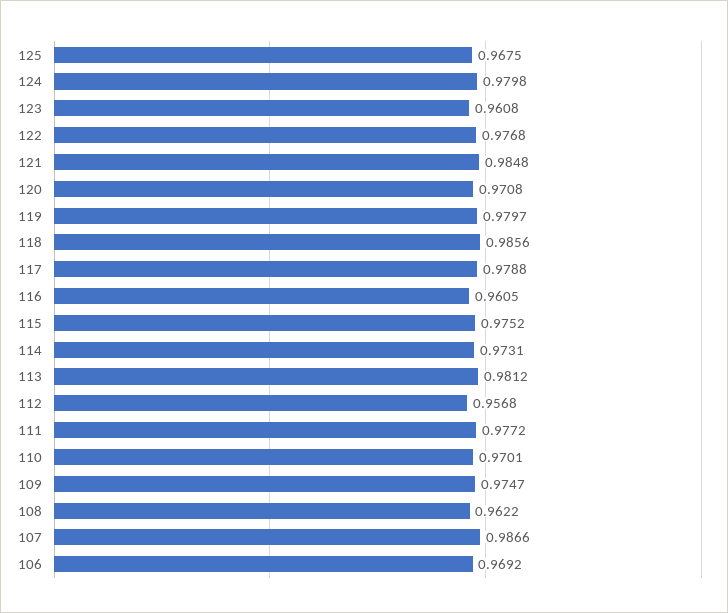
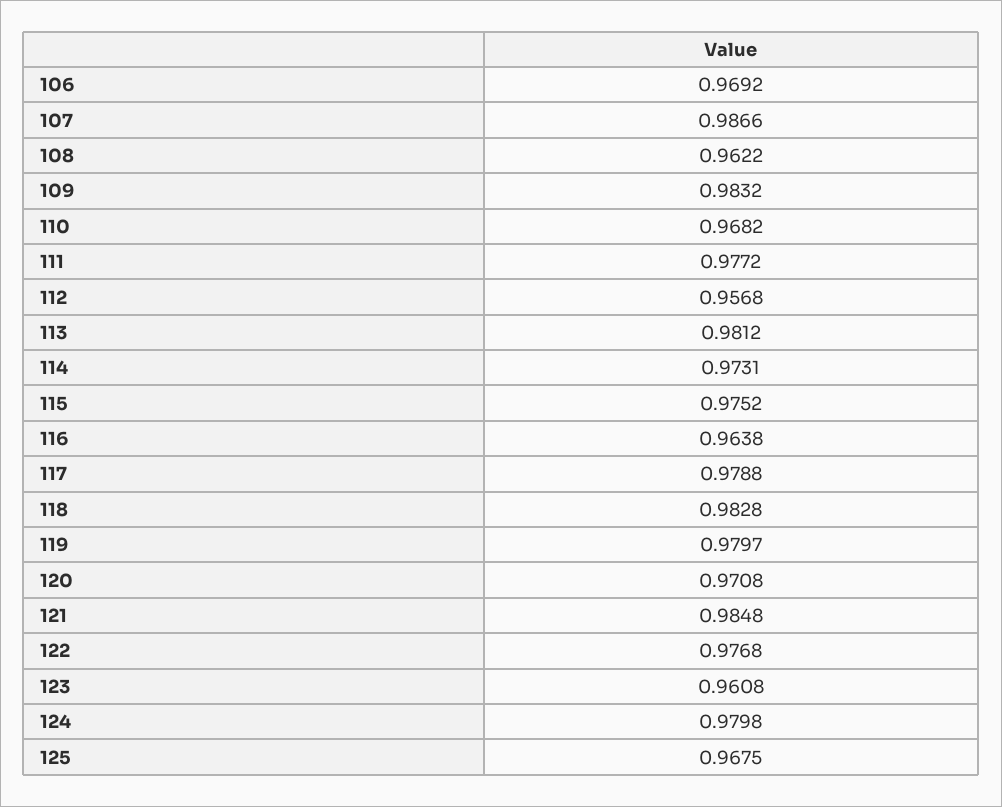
  {
    "125": 0.9675,
    "124": 0.9798,
    "123": 0.9608,
    "122": 0.9768,
    "121": 0.9848,
    "120": 0.9708,
    "119": 0.9797,
-   "118": 0.9856,
+   "118": 0.9828,
    "117": 0.9788,
-   "116": 0.9605,
+   "116": 0.9638,
    "115": 0.9752,
    "114": 0.9731,
    "113": 0.9812,
    "112": 0.9568,
    "111": 0.9772,
-   "110": 0.9701,
+   "110": 0.9682,
-   "109": 0.9747,
+   "109": 0.9832,
    "108": 0.9622,
    "107": 0.9866,
    "106": 0.9692
  }

